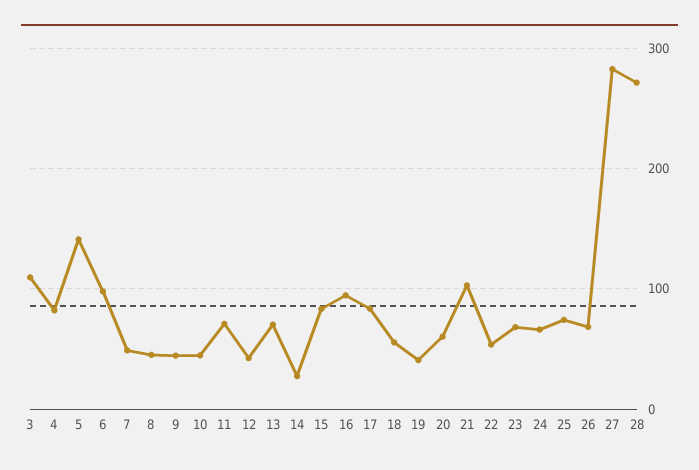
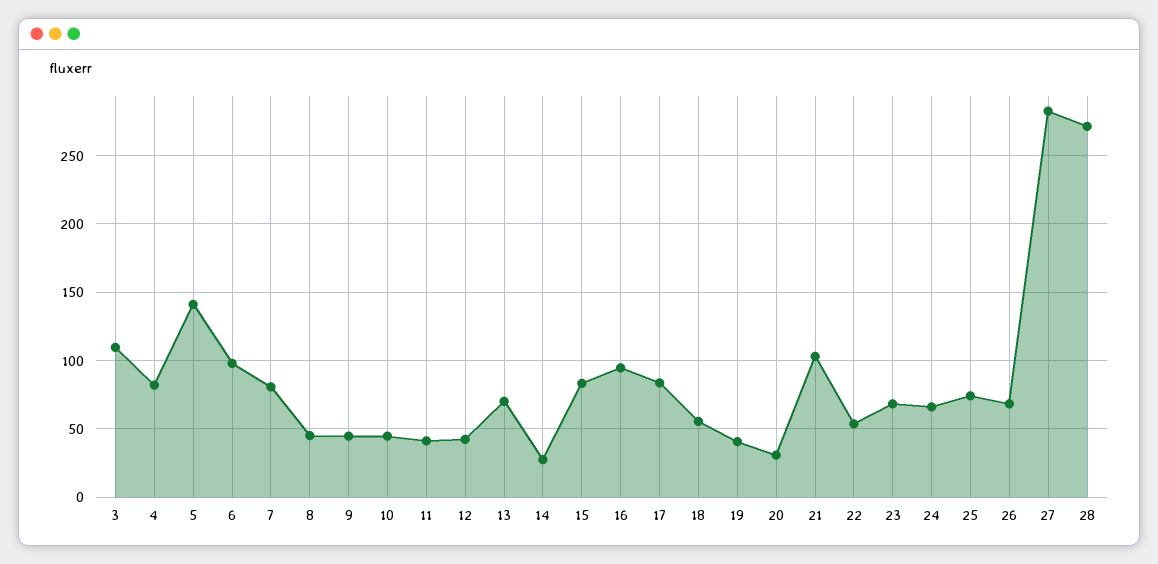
  {
    "3": 110,
    "4": 80,
    "5": 140,
    "6": 100,
-   "7": 50,
+   "7": 80,
    "8": 45,
    "9": 45,
    "10": 45,
-   "11": 70,
+   "11": 40,
    "12": 40,
    "13": 70,
    "14": 25,
    "15": 85,
    "16": 95,
    "17": 85,
    "18": 55,
    "19": 40,
-   "20": 60,
+   "20": 30,
    "21": 105,
    "22": 55,
    "23": 70,
    "24": 65,
    "25": 75,
    "26": 70,
    "27": 285,
    "28": 270
  }

